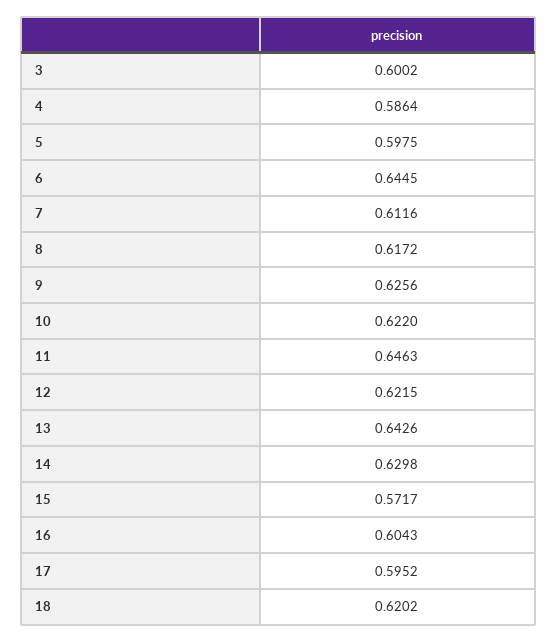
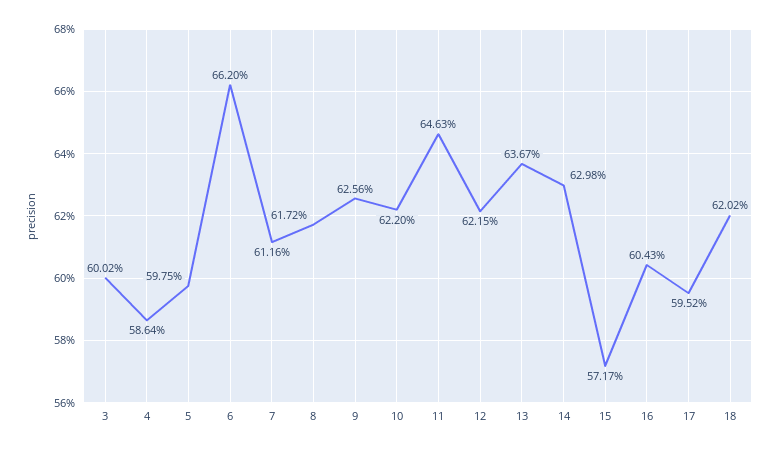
  {
    "3": 0.6002,
    "4": 0.5864,
    "5": 0.5975,
-   "6": 0.6445,
+   "6": 0.662,
    "7": 0.6116,
    "8": 0.6172,
    "9": 0.6256,
    "10": 0.622,
    "11": 0.6463,
    "12": 0.6215,
-   "13": 0.6426,
+   "13": 0.6367,
    "14": 0.6298,
    "15": 0.5717,
    "16": 0.6043,
    "17": 0.5952,
    "18": 0.6202
  }

